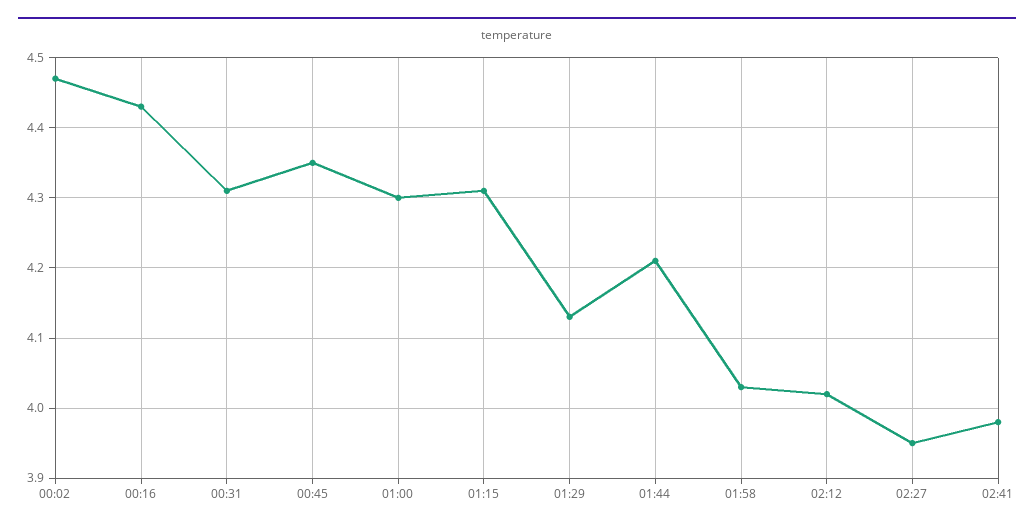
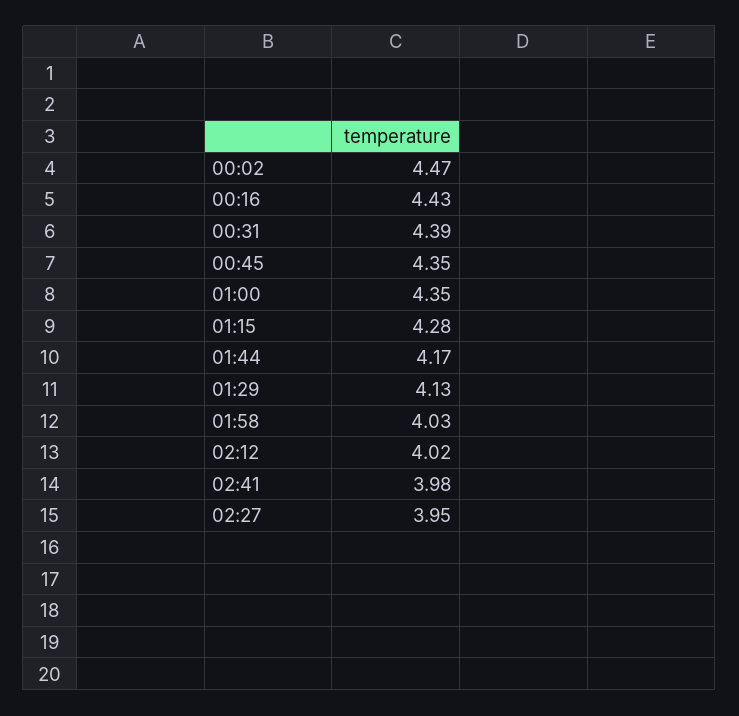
  {
    "00:02": 4.47,
    "00:16": 4.43,
-   "00:31": 4.31,
+   "00:31": 4.39,
    "00:45": 4.35,
-   "01:00": 4.3,
+   "01:00": 4.35,
-   "01:15": 4.31,
+   "01:15": 4.28,
    "01:29": 4.13,
-   "01:44": 4.21,
+   "01:44": 4.17,
    "01:58": 4.03,
    "02:12": 4.02,
    "02:27": 3.95,
    "02:41": 3.98
  }

